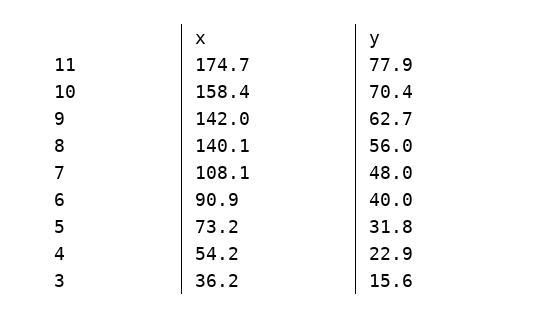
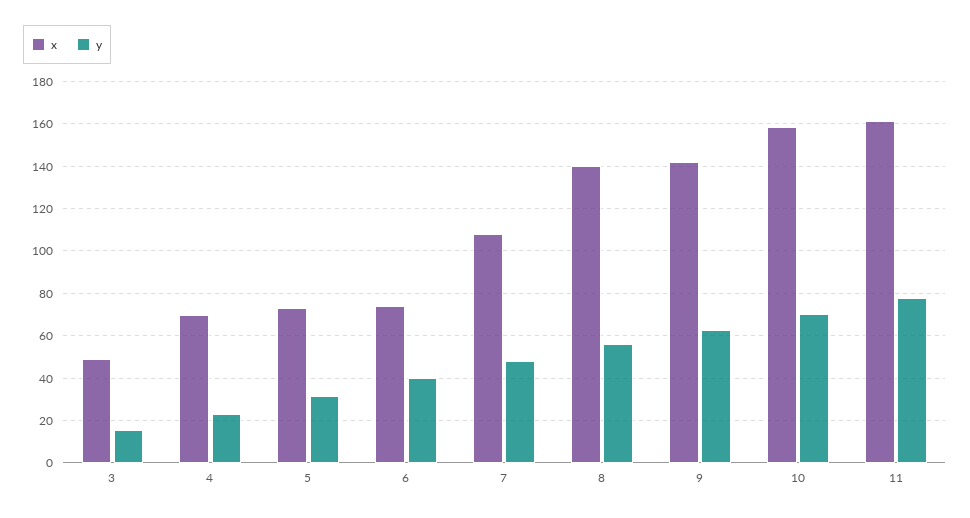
  {
    "x": {
-     "11": 174.7,
+     "11": 160,
      "10": 158.4,
      "9": 142,
      "8": 140.1,
      "7": 108.1,
-     "6": 90.9,
+     "6": 75,
      "5": 73.2,
-     "4": 54.2,
+     "4": 70,
-     "3": 36.2
+     "3": 50
    },
    "y": {
      "11": 77.9,
      "10": 70.4,
      "9": 62.7,
      "8": 56,
      "7": 48,
      "6": 40,
      "5": 31.8,
      "4": 22.9,
      "3": 15.6
    }
  }

